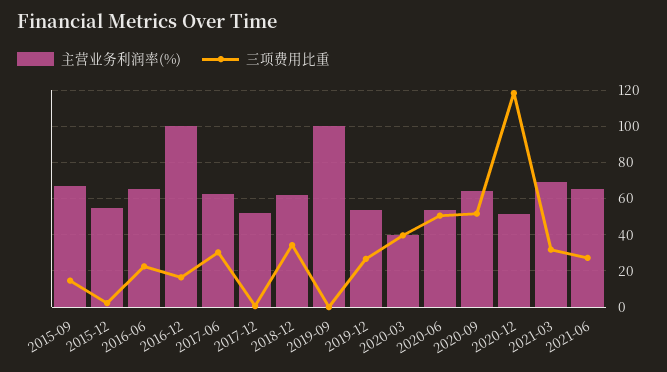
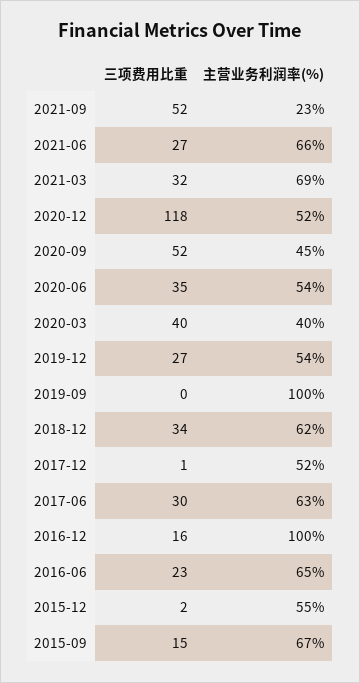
  {
    "主营业务利润率(%)": {
      "2015-09": 67,
      "2015-12": 55,
      "2016-06": 65,
      "2016-12": 100,
      "2017-06": 63,
      "2017-12": 52,
      "2018-12": 62,
      "2019-09": 100,
      "2019-12": 54,
      "2020-03": 40,
      "2020-06": 54,
-     "2020-09": 65,
+     "2020-09": 45,
      "2020-12": 52,
      "2021-03": 69,
-     "2021-06": 66
+     "2021-06": 66,
+     "2021-09": 23
    },
    "三项费用比重": {
      "2015-09": 15,
      "2015-12": 2,
      "2016-06": 23,
      "2016-12": 16,
      "2017-06": 30,
      "2017-12": 1,
      "2018-12": 34,
      "2019-09": 0,
      "2019-12": 27,
      "2020-03": 40,
-     "2020-06": 50,
+     "2020-06": 35,
      "2020-09": 52,
      "2020-12": 118,
      "2021-03": 32,
-     "2021-06": 27
+     "2021-06": 27,
+     "2021-09": 52
    }
  }

